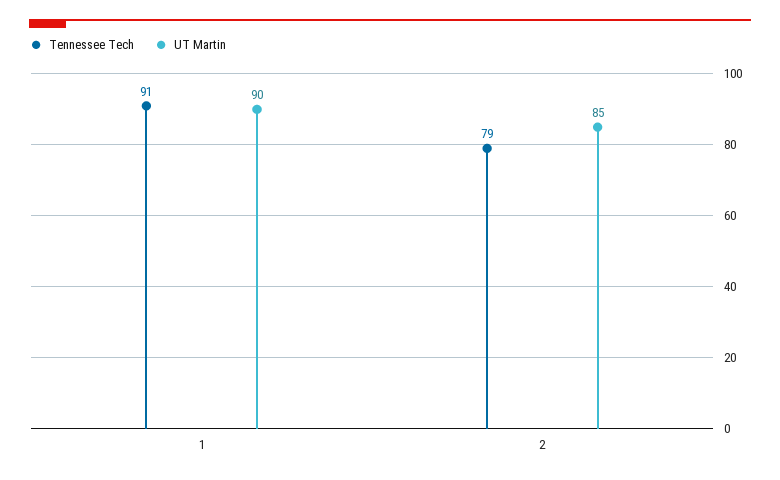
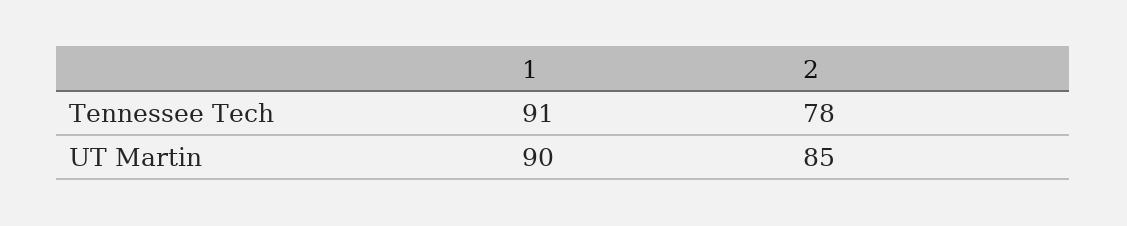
  {
    "Tennessee Tech": {
      "1": 91,
-     "2": 79
+     "2": 78
    },
    "UT Martin": {
      "1": 90,
      "2": 85
    }
  }

